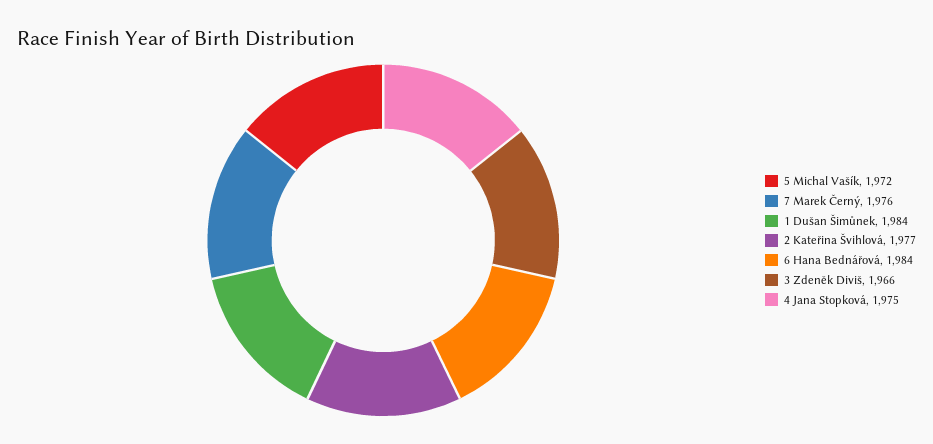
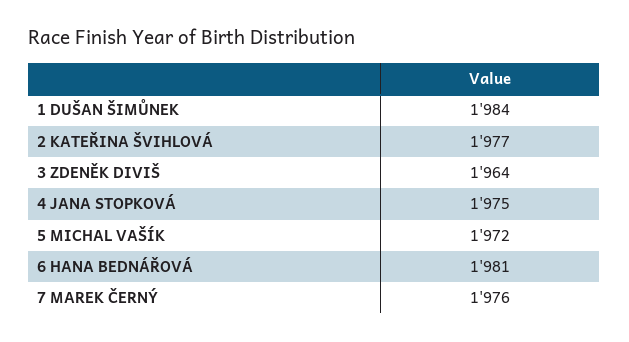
  {
    "5 Michal Vašík": 1972,
    "7 Marek Černý": 1976,
    "1 Dušan Šimůnek": 1984,
    "2 Kateřina Švihlová": 1977,
-   "6 Hana Bednářová": 1984,
+   "6 Hana Bednářová": 1981,
-   "3 Zdeněk Diviš": 1966,
+   "3 Zdeněk Diviš": 1964,
    "4 Jana Stopková": 1975
  }

